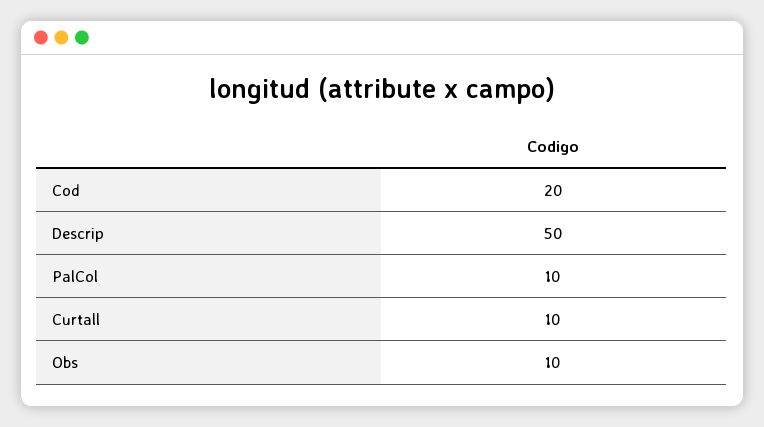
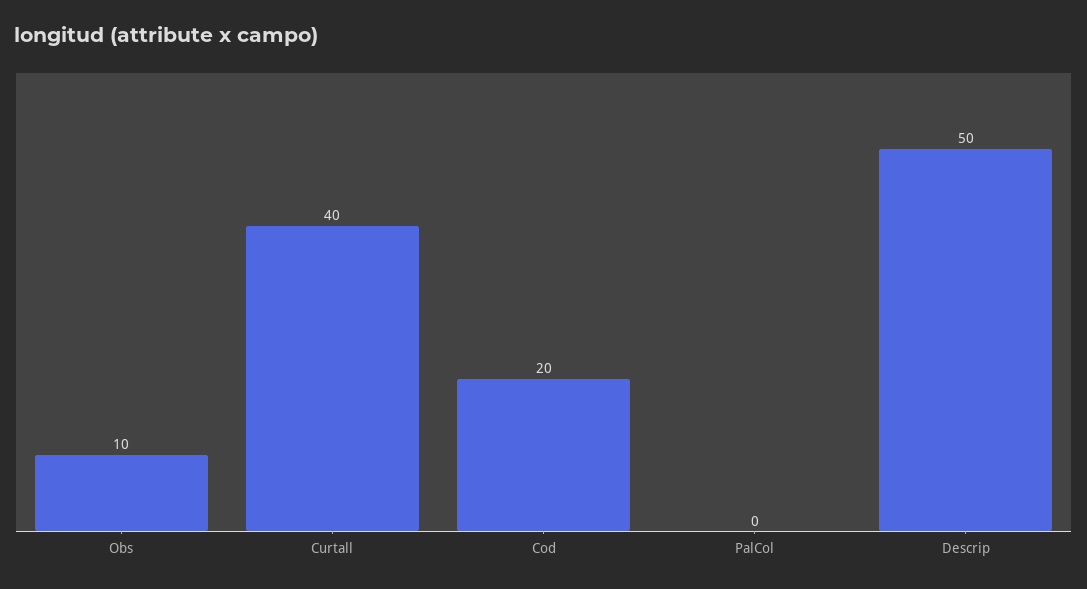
  {
    "Cod": 20,
    "Descrip": 50,
-   "PalCol": 10,
+   "PalCol": 0,
-   "Curtall": 10,
+   "Curtall": 40,
    "Obs": 10
  }

